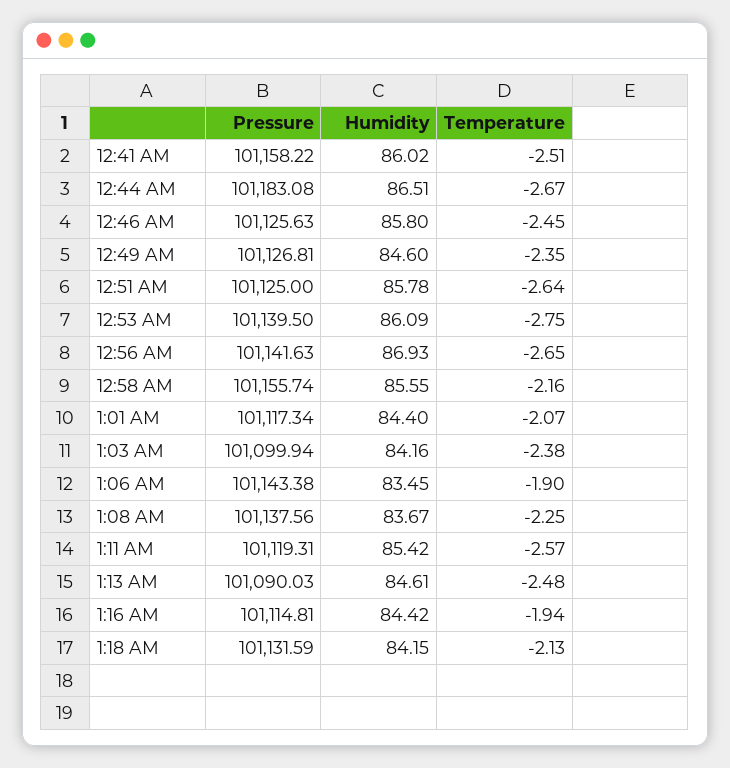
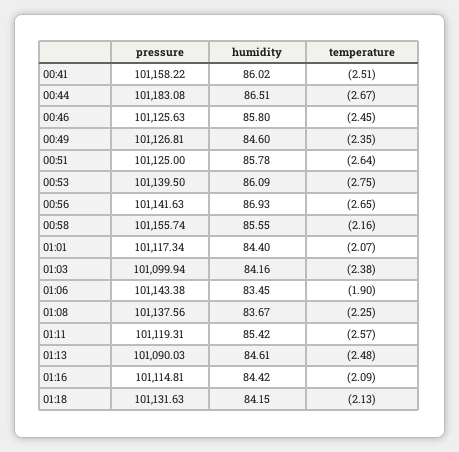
  {
    "Pressure": {
      "12:41 AM": 101158.22,
      "12:44 AM": 101183.08,
      "12:46 AM": 101125.63,
      "12:49 AM": 101126.81,
      "12:51 AM": 101125,
      "12:53 AM": 101139.5,
      "12:56 AM": 101141.63,
      "12:58 AM": 101155.74,
      "1:01 AM": 101117.34,
      "1:03 AM": 101099.94,
      "1:06 AM": 101143.38,
      "1:08 AM": 101137.56,
      "1:11 AM": 101119.31,
      "1:13 AM": 101090.03,
      "1:16 AM": 101114.81,
-     "1:18 AM": 101131.59
+     "1:18 AM": 101131.63
    },
    "Humidity": {
      "12:41 AM": 86.02,
      "12:44 AM": 86.51,
      "12:46 AM": 85.8,
      "12:49 AM": 84.6,
      "12:51 AM": 85.78,
      "12:53 AM": 86.09,
      "12:56 AM": 86.93,
      "12:58 AM": 85.55,
      "1:01 AM": 84.4,
      "1:03 AM": 84.16,
      "1:06 AM": 83.45,
      "1:08 AM": 83.67,
      "1:11 AM": 85.42,
      "1:13 AM": 84.61,
      "1:16 AM": 84.42,
      "1:18 AM": 84.15
    },
    "Temperature": {
      "12:41 AM": -2.51,
      "12:44 AM": -2.67,
      "12:46 AM": -2.45,
      "12:49 AM": -2.35,
      "12:51 AM": -2.64,
      "12:53 AM": -2.75,
      "12:56 AM": -2.65,
      "12:58 AM": -2.16,
      "1:01 AM": -2.07,
      "1:03 AM": -2.38,
      "1:06 AM": -1.9,
      "1:08 AM": -2.25,
      "1:11 AM": -2.57,
      "1:13 AM": -2.48,
-     "1:16 AM": -1.94,
+     "1:16 AM": -2.09,
      "1:18 AM": -2.13
    }
  }

